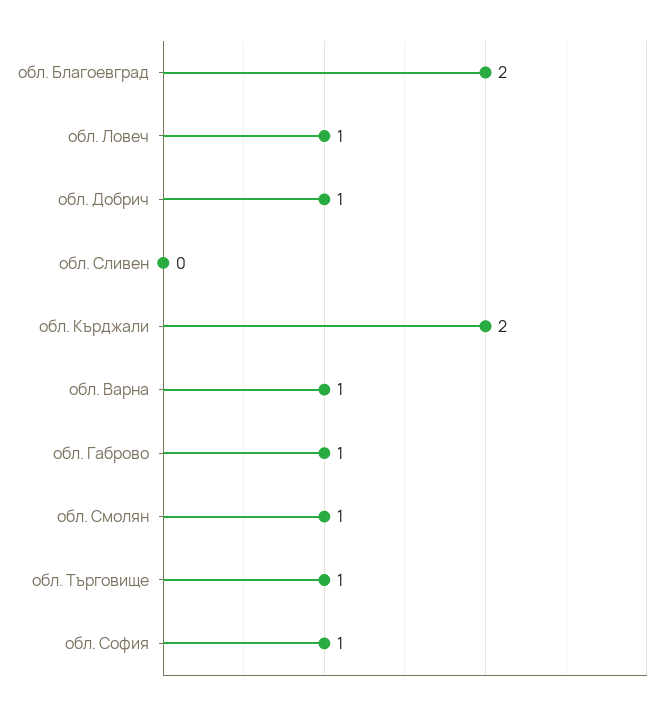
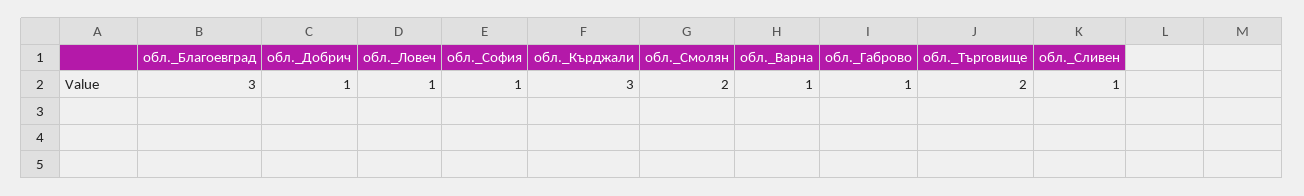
  {
-   "обл. Благоевград": 2,
+   "обл. Благоевград": 3,
    "обл. Ловеч": 1,
    "обл. Добрич": 1,
-   "обл. Сливен": 0,
+   "обл. Сливен": 1,
-   "обл. Кърджали": 2,
+   "обл. Кърджали": 3,
    "обл. Варна": 1,
    "обл. Габрово": 1,
-   "обл. Смолян": 1,
+   "обл. Смолян": 2,
-   "обл. Търговище": 1,
+   "обл. Търговище": 2,
    "обл. София": 1
  }

